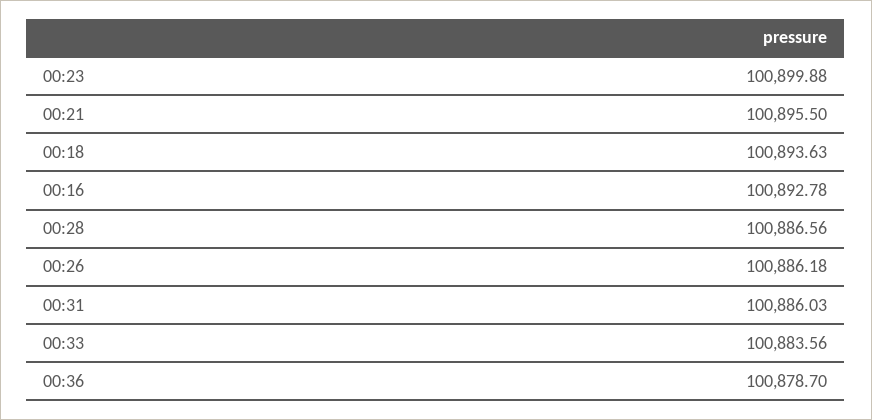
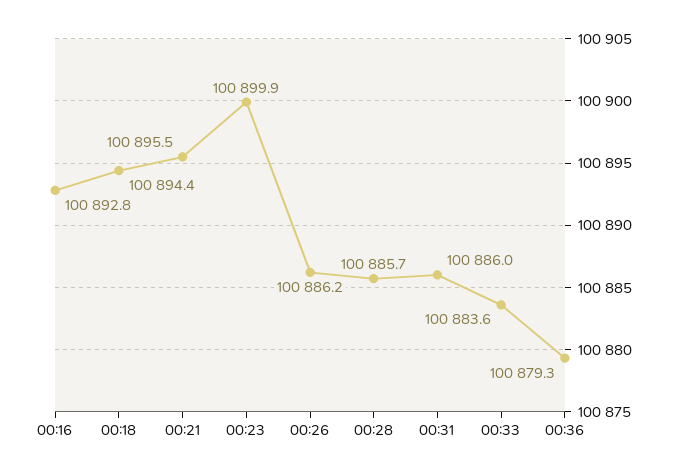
  {
    "00:23": 100899.88,
    "00:21": 100895.5,
-   "00:18": 100893.63,
+   "00:18": 100894.4,
    "00:16": 100892.78,
-   "00:28": 100886.56,
+   "00:28": 100885.7,
    "00:26": 100886.18,
    "00:31": 100886.03,
    "00:33": 100883.56,
-   "00:36": 100878.7
+   "00:36": 100879.3
  }

